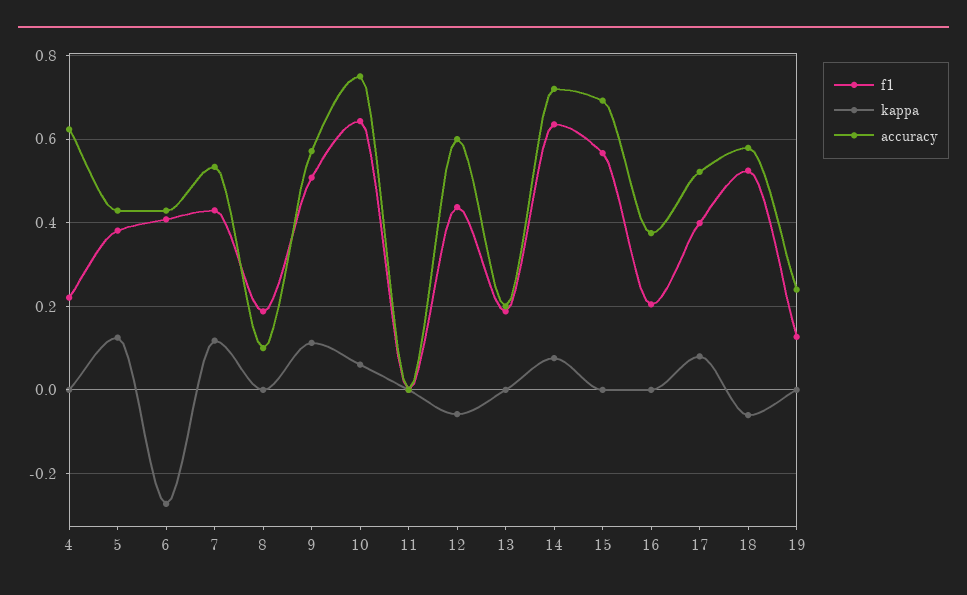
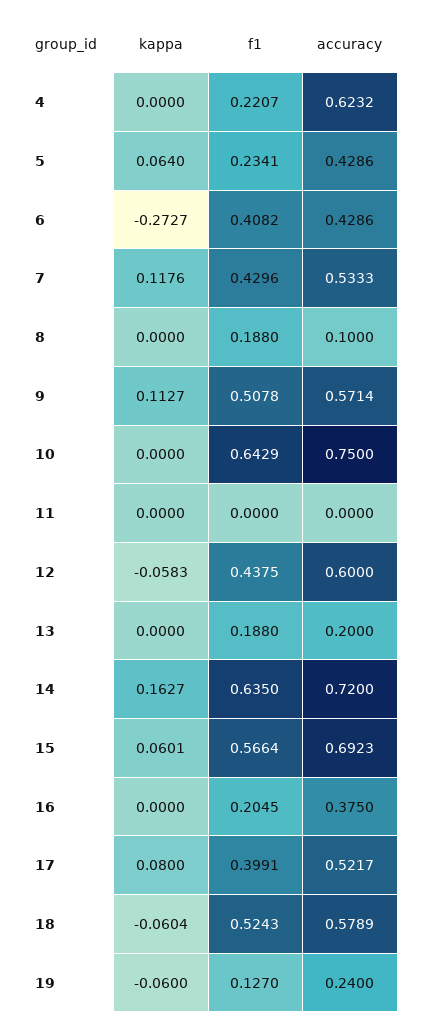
  {
    "f1": {
      "4": 0.2207,
-     "5": 0.38,
+     "5": 0.2341,
      "6": 0.4082,
      "7": 0.4296,
      "8": 0.188,
      "9": 0.5078,
      "10": 0.6429,
      "11": 0,
      "12": 0.4375,
      "13": 0.188,
      "14": 0.635,
      "15": 0.5664,
      "16": 0.2045,
      "17": 0.3991,
      "18": 0.5243,
      "19": 0.127
    },
    "kappa": {
      "4": 0,
-     "5": 0.12,
+     "5": 0.064,
      "6": -0.2727,
      "7": 0.1176,
      "8": 0,
      "9": 0.1127,
-     "10": 0.06,
+     "10": 0,
      "11": 0,
      "12": -0.0583,
      "13": 0,
-     "14": 0.08,
+     "14": 0.1627,
-     "15": 0,
+     "15": 0.0601,
      "16": 0,
      "17": 0.08,
      "18": -0.0604,
-     "19": 0
+     "19": -0.06
    },
    "accuracy": {
      "4": 0.6232,
      "5": 0.4286,
      "6": 0.4286,
      "7": 0.5333,
      "8": 0.1,
      "9": 0.5714,
      "10": 0.75,
      "11": 0,
      "12": 0.6,
      "13": 0.2,
      "14": 0.72,
      "15": 0.6923,
      "16": 0.375,
      "17": 0.5217,
      "18": 0.5789,
      "19": 0.24
    }
  }

